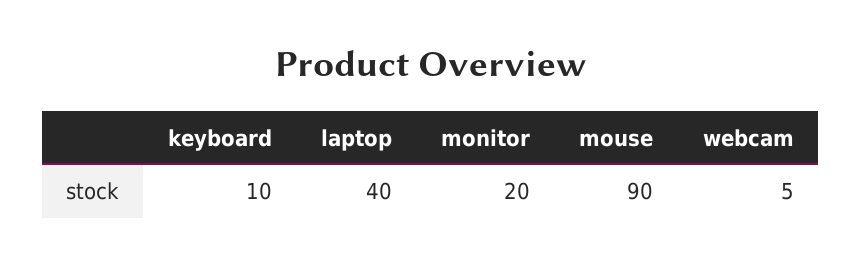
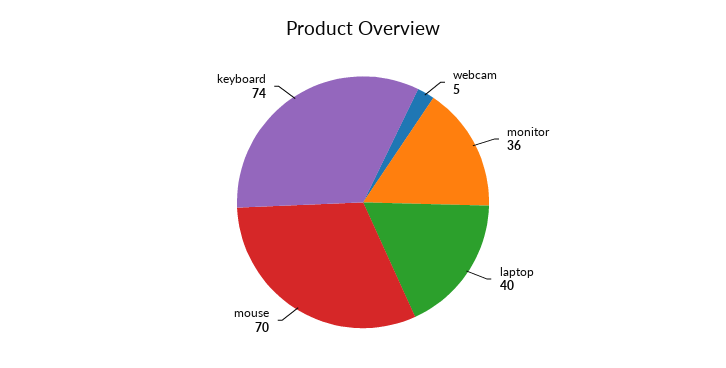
  {
-   "keyboard": 10,
+   "keyboard": 74,
    "laptop": 40,
-   "monitor": 20,
+   "monitor": 36,
-   "mouse": 90,
+   "mouse": 70,
    "webcam": 5
  }

